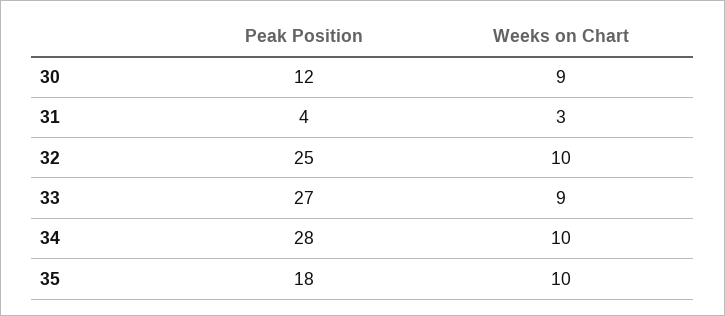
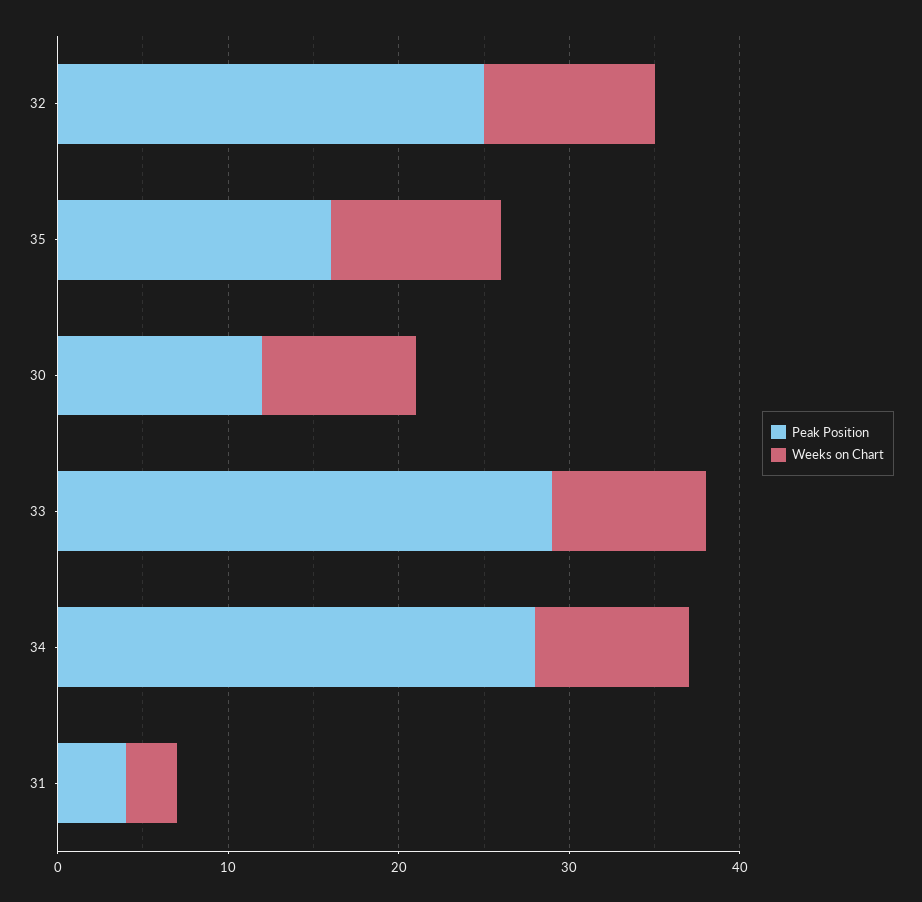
  {
    "Peak Position": {
      "30": 12,
      "31": 4,
      "32": 25,
-     "33": 27,
+     "33": 29,
      "34": 28,
-     "35": 18
+     "35": 16
    },
    "Weeks on Chart": {
      "30": 9,
      "31": 3,
      "32": 10,
      "33": 9,
-     "34": 10,
+     "34": 9,
      "35": 10
    }
  }

